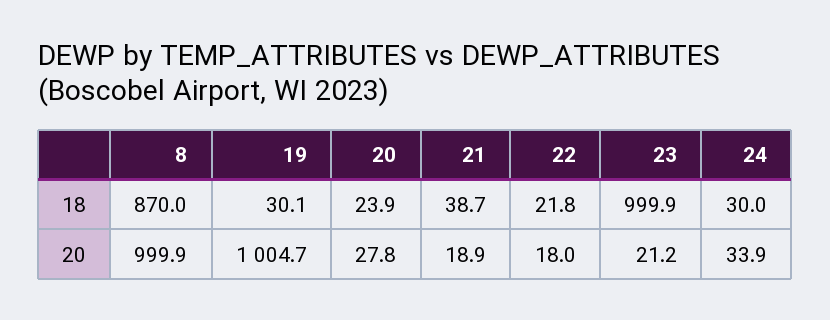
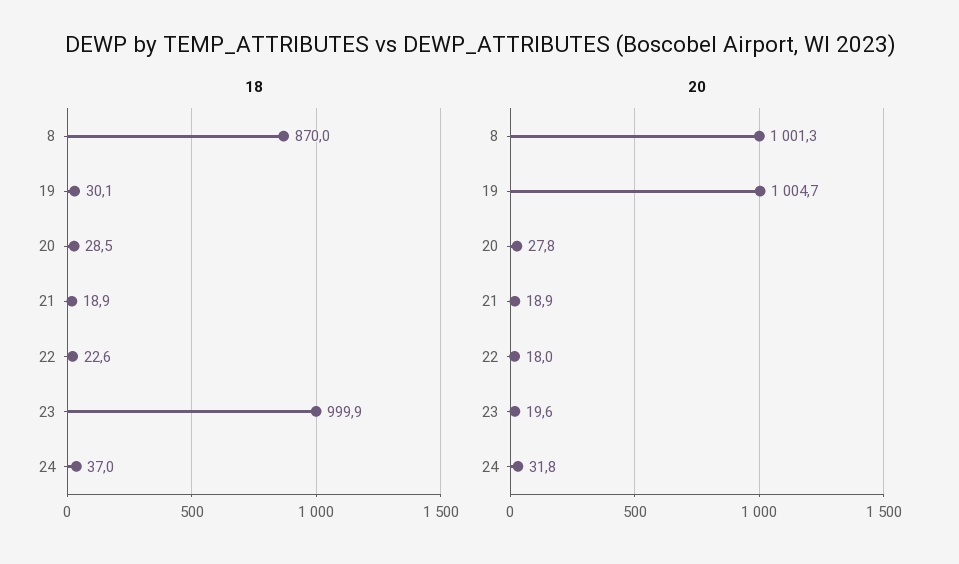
  {
    "18": {
      "8": 870,
      "19": 30.1,
-     "20": 23.9,
+     "20": 28.5,
-     "21": 38.7,
+     "21": 18.9,
-     "22": 21.8,
+     "22": 22.6,
      "23": 999.9,
-     "24": 30
+     "24": 37
    },
    "20": {
-     "8": 999.9,
+     "8": 1001.3,
      "19": 1004.7,
      "20": 27.8,
      "21": 18.9,
      "22": 18,
-     "23": 21.2,
+     "23": 19.6,
-     "24": 33.9
+     "24": 31.8
    }
  }

